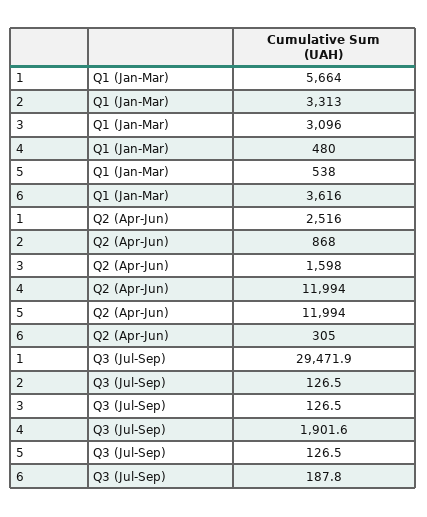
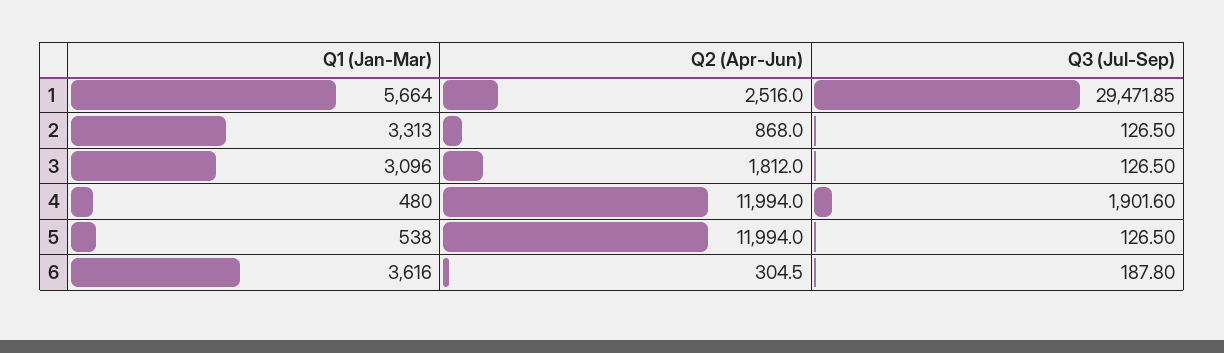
  {
    "1": {
      "Q1 (Jan-Mar)": 5664,
      "Q2 (Apr-Jun)": 2516,
      "Q3 (Jul-Sep)": 29471.85
    },
    "2": {
      "Q1 (Jan-Mar)": 3313,
      "Q2 (Apr-Jun)": 868,
      "Q3 (Jul-Sep)": 126.5
    },
    "3": {
      "Q1 (Jan-Mar)": 3096,
-     "Q2 (Apr-Jun)": 1598,
+     "Q2 (Apr-Jun)": 1812,
      "Q3 (Jul-Sep)": 126.5
    },
    "4": {
      "Q1 (Jan-Mar)": 480,
      "Q2 (Apr-Jun)": 11994,
      "Q3 (Jul-Sep)": 1901.6
    },
    "5": {
      "Q1 (Jan-Mar)": 538,
      "Q2 (Apr-Jun)": 11994,
      "Q3 (Jul-Sep)": 126.5
    },
    "6": {
      "Q1 (Jan-Mar)": 3616,
      "Q2 (Apr-Jun)": 304.5,
      "Q3 (Jul-Sep)": 187.8
    }
  }

